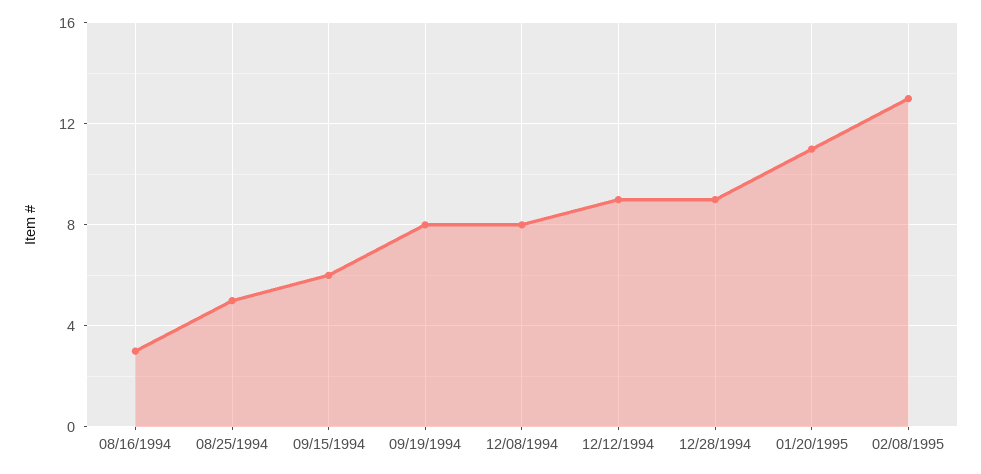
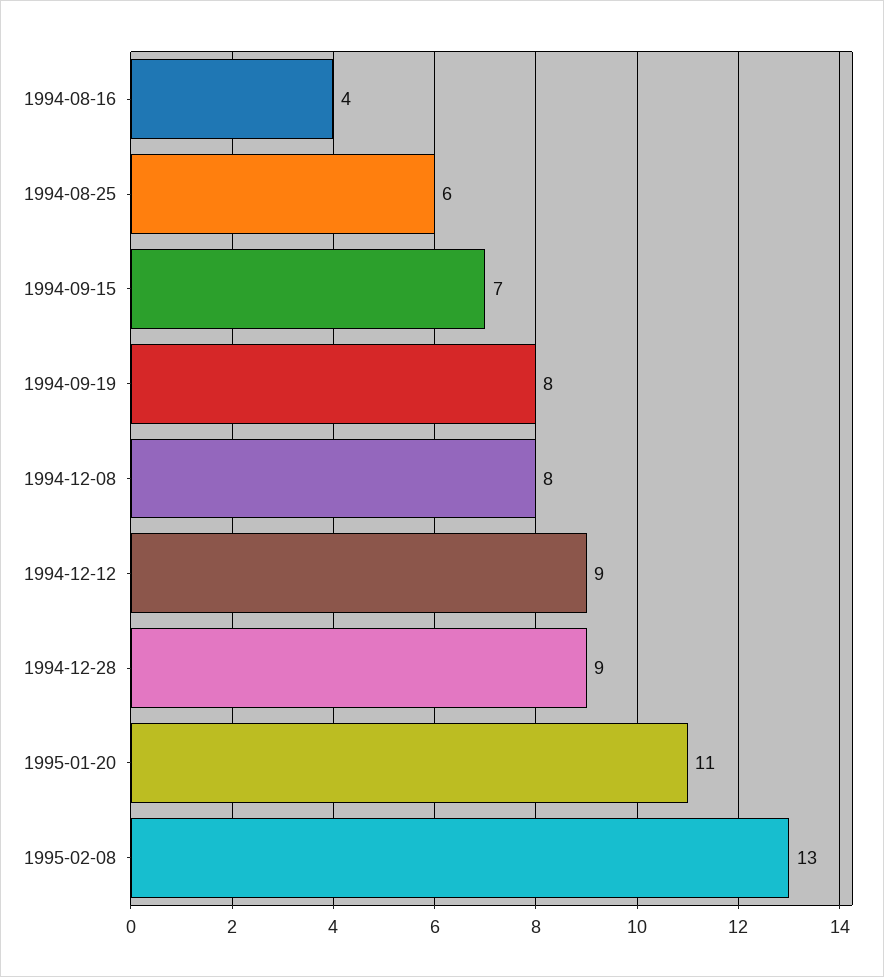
  {
-   "08/16/1994": 3,
+   "08/16/1994": 4,
-   "08/25/1994": 5,
+   "08/25/1994": 6,
-   "09/15/1994": 6,
+   "09/15/1994": 7,
    "09/19/1994": 8,
    "12/08/1994": 8,
    "12/12/1994": 9,
    "12/28/1994": 9,
    "01/20/1995": 11,
    "02/08/1995": 13
  }

